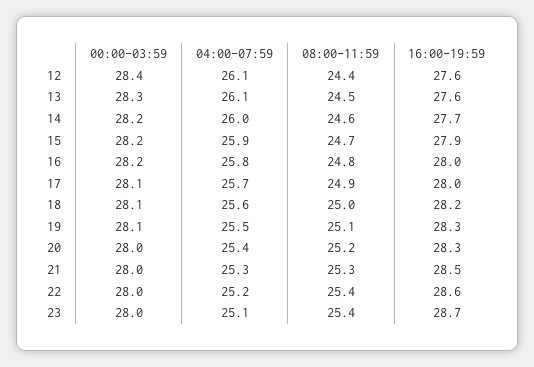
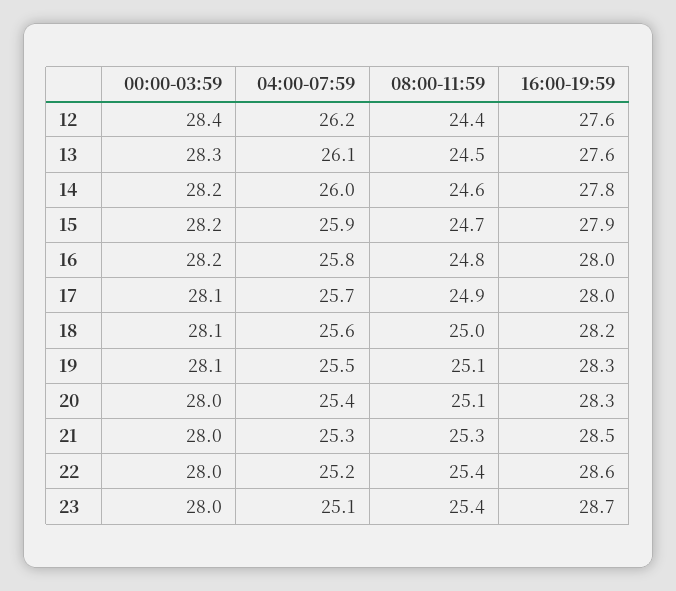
  {
    "00:00-03:59": {
      "12": 28.4,
      "13": 28.3,
      "14": 28.2,
      "15": 28.2,
      "16": 28.2,
      "17": 28.1,
      "18": 28.1,
      "19": 28.1,
      "20": 28,
      "21": 28,
      "22": 28,
      "23": 28
    },
    "04:00-07:59": {
-     "12": 26.1,
+     "12": 26.2,
      "13": 26.1,
      "14": 26,
      "15": 25.9,
      "16": 25.8,
      "17": 25.7,
      "18": 25.6,
      "19": 25.5,
      "20": 25.4,
      "21": 25.3,
      "22": 25.2,
      "23": 25.1
    },
    "08:00-11:59": {
      "12": 24.4,
      "13": 24.5,
      "14": 24.6,
      "15": 24.7,
      "16": 24.8,
      "17": 24.9,
      "18": 25,
      "19": 25.1,
-     "20": 25.2,
+     "20": 25.1,
      "21": 25.3,
      "22": 25.4,
      "23": 25.4
    },
    "16:00-19:59": {
      "12": 27.6,
      "13": 27.6,
-     "14": 27.7,
+     "14": 27.8,
      "15": 27.9,
      "16": 28,
      "17": 28,
      "18": 28.2,
      "19": 28.3,
      "20": 28.3,
      "21": 28.5,
      "22": 28.6,
      "23": 28.7
    }
  }

